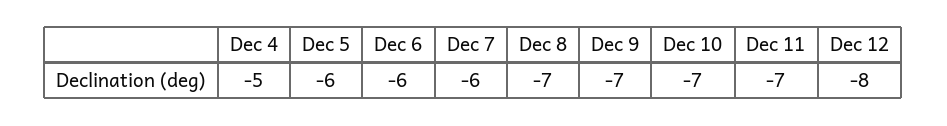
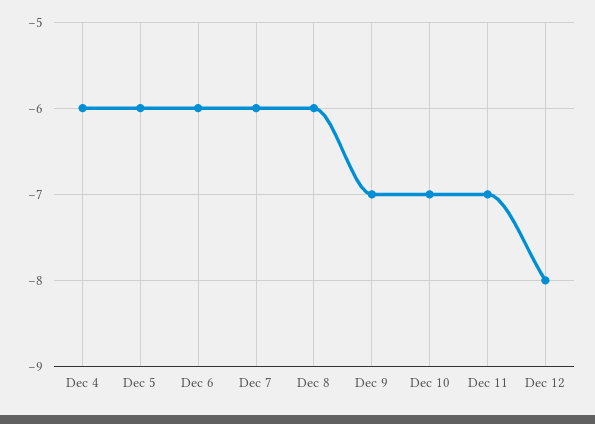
  {
-   "Dec 4": -5,
+   "Dec 4": -6,
    "Dec 5": -6,
    "Dec 6": -6,
    "Dec 7": -6,
-   "Dec 8": -7,
+   "Dec 8": -6,
    "Dec 9": -7,
    "Dec 10": -7,
    "Dec 11": -7,
    "Dec 12": -8
  }

